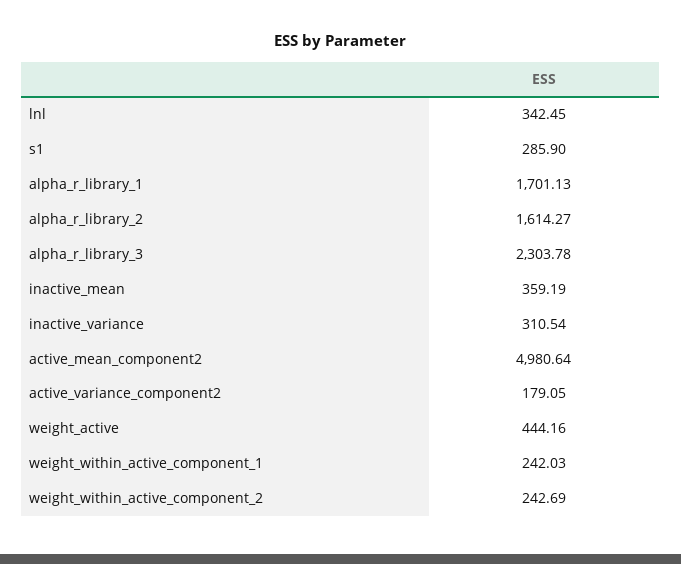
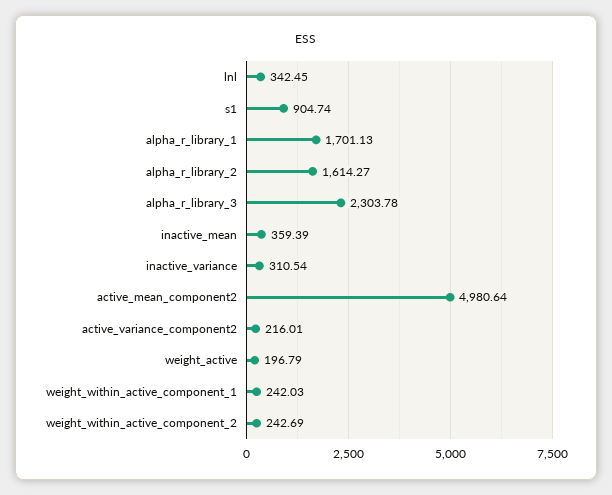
  {
    "lnl": 342.45,
-   "s1": 285.9,
+   "s1": 904.74,
    "alpha_r_library_1": 1701.13,
    "alpha_r_library_2": 1614.27,
    "alpha_r_library_3": 2303.78,
-   "inactive_mean": 359.19,
+   "inactive_mean": 359.39,
    "inactive_variance": 310.54,
    "active_mean_component2": 4980.64,
-   "active_variance_component2": 179.05,
+   "active_variance_component2": 216.01,
-   "weight_active": 444.16,
+   "weight_active": 196.79,
    "weight_within_active_component_1": 242.03,
    "weight_within_active_component_2": 242.69
  }

